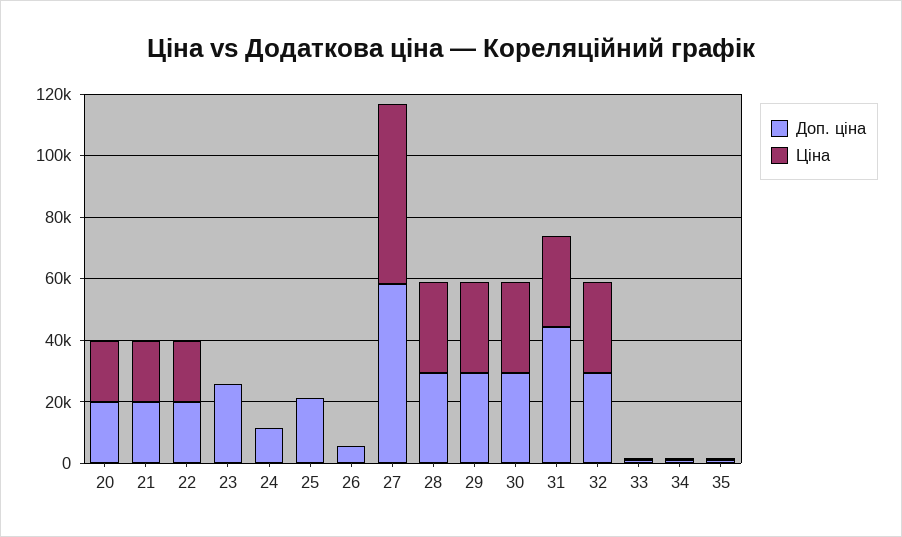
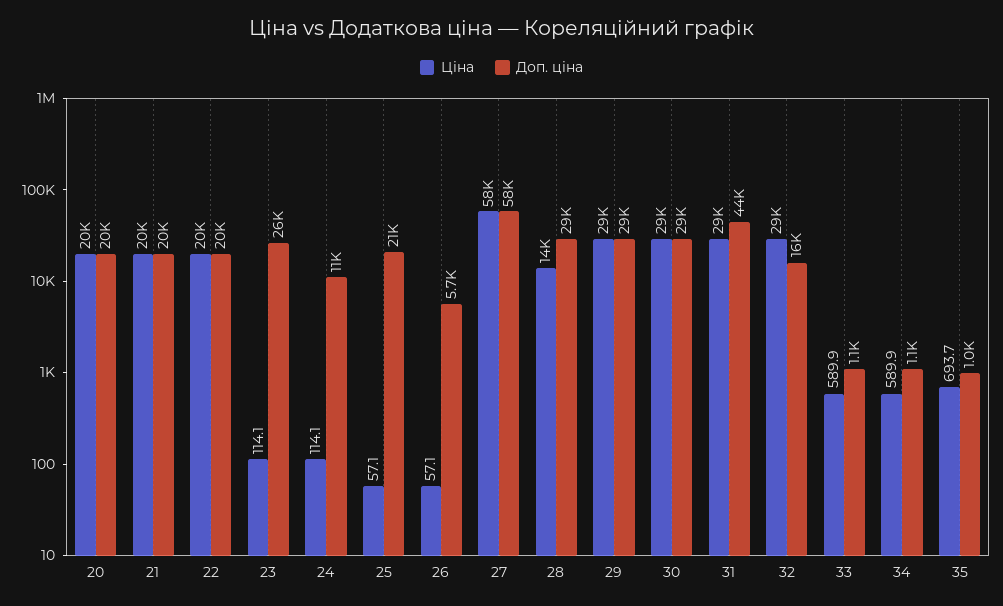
  {
    "Доп. ціна": {
      "20": 20000,
      "21": 20000,
      "22": 20000,
      "23": 26000,
      "24": 11000,
      "25": 21000,
      "26": 5700,
      "27": 58000,
      "28": 29000,
      "29": 29000,
      "30": 29000,
      "31": 44000,
-     "32": 30000,
+     "32": 16000,
      "33": 1100,
      "34": 1100,
      "35": 1000
    },
    "Ціна": {
      "20": 20000,
      "21": 20000,
      "22": 20000,
      "23": 114.1,
      "24": 114.1,
      "25": 57.1,
      "26": 57.1,
      "27": 58000,
-     "28": 30000,
+     "28": 14000,
      "29": 29000,
      "30": 29000,
      "31": 29000,
      "32": 29000,
      "33": 589.9,
      "34": 589.9,
      "35": 693.7
    }
  }

